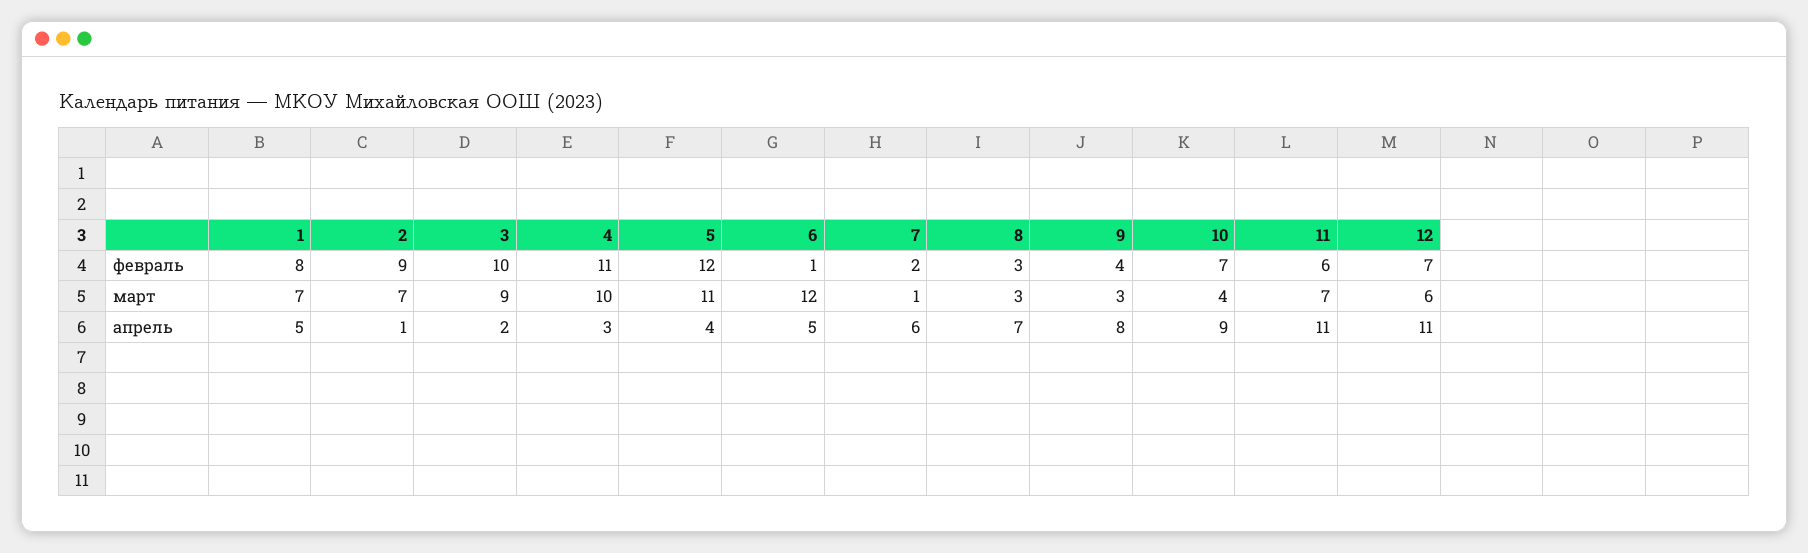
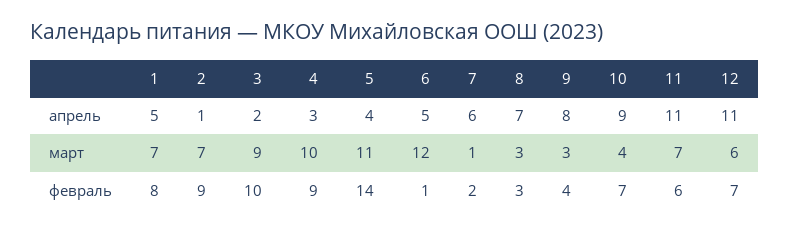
  {
    "1": {
      "февраль": 8,
      "март": 7,
      "апрель": 5
    },
    "2": {
      "февраль": 9,
      "март": 7,
      "апрель": 1
    },
    "3": {
      "февраль": 10,
      "март": 9,
      "апрель": 2
    },
    "4": {
-     "февраль": 11,
+     "февраль": 9,
      "март": 10,
      "апрель": 3
    },
    "5": {
-     "февраль": 12,
+     "февраль": 14,
      "март": 11,
      "апрель": 4
    },
    "6": {
      "февраль": 1,
      "март": 12,
      "апрель": 5
    },
    "7": {
      "февраль": 2,
      "март": 1,
      "апрель": 6
    },
    "8": {
      "февраль": 3,
      "март": 3,
      "апрель": 7
    },
    "9": {
      "февраль": 4,
      "март": 3,
      "апрель": 8
    },
    "10": {
      "февраль": 7,
      "март": 4,
      "апрель": 9
    },
    "11": {
      "февраль": 6,
      "март": 7,
      "апрель": 11
    },
    "12": {
      "февраль": 7,
      "март": 6,
      "апрель": 11
    }
  }

